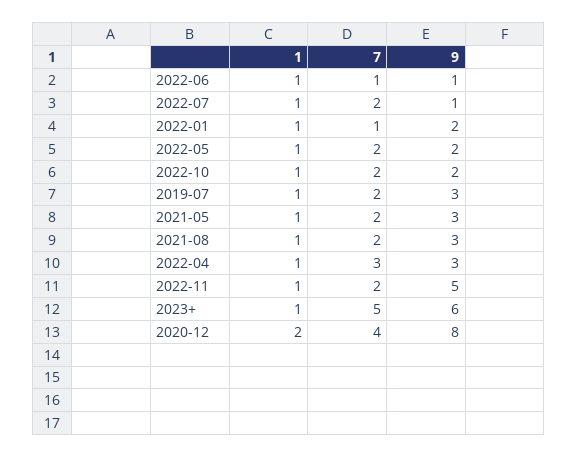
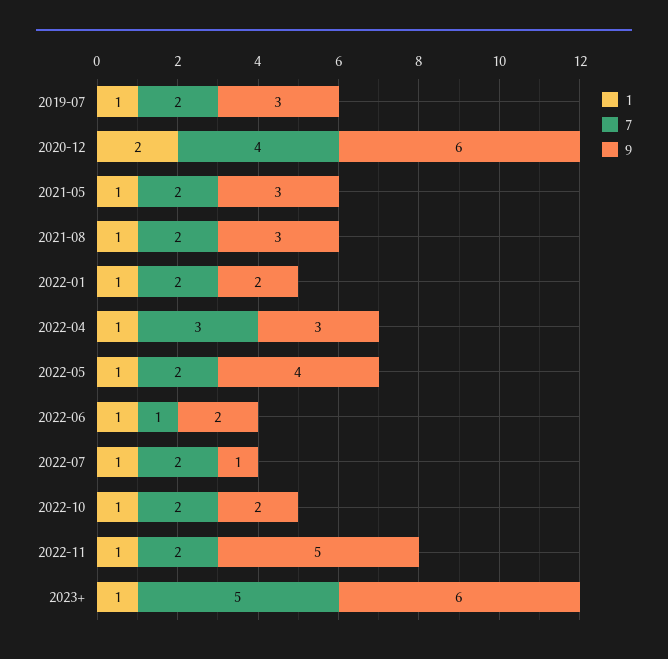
  {
    "1": {
      "2022-06": 1,
      "2022-07": 1,
      "2022-01": 1,
      "2022-05": 1,
      "2022-10": 1,
      "2019-07": 1,
      "2021-05": 1,
      "2021-08": 1,
      "2022-04": 1,
      "2022-11": 1,
      "2023+": 1,
      "2020-12": 2
    },
    "7": {
      "2022-06": 1,
      "2022-07": 2,
-     "2022-01": 1,
+     "2022-01": 2,
      "2022-05": 2,
      "2022-10": 2,
      "2019-07": 2,
      "2021-05": 2,
      "2021-08": 2,
      "2022-04": 3,
      "2022-11": 2,
      "2023+": 5,
      "2020-12": 4
    },
    "9": {
-     "2022-06": 1,
+     "2022-06": 2,
      "2022-07": 1,
      "2022-01": 2,
-     "2022-05": 2,
+     "2022-05": 4,
      "2022-10": 2,
      "2019-07": 3,
      "2021-05": 3,
      "2021-08": 3,
      "2022-04": 3,
      "2022-11": 5,
      "2023+": 6,
-     "2020-12": 8
+     "2020-12": 6
    }
  }

